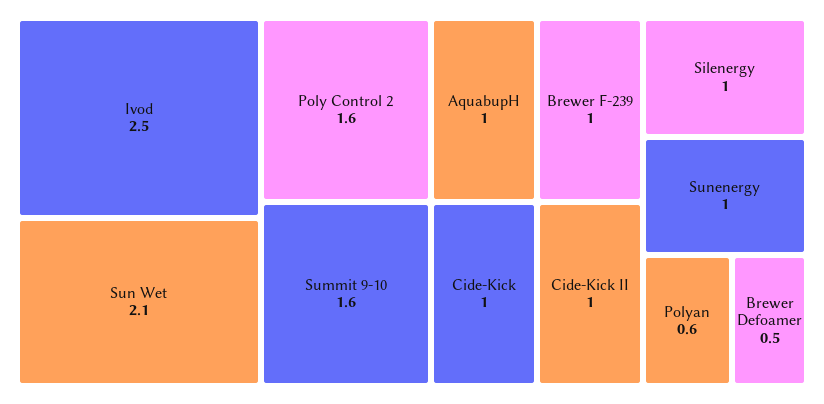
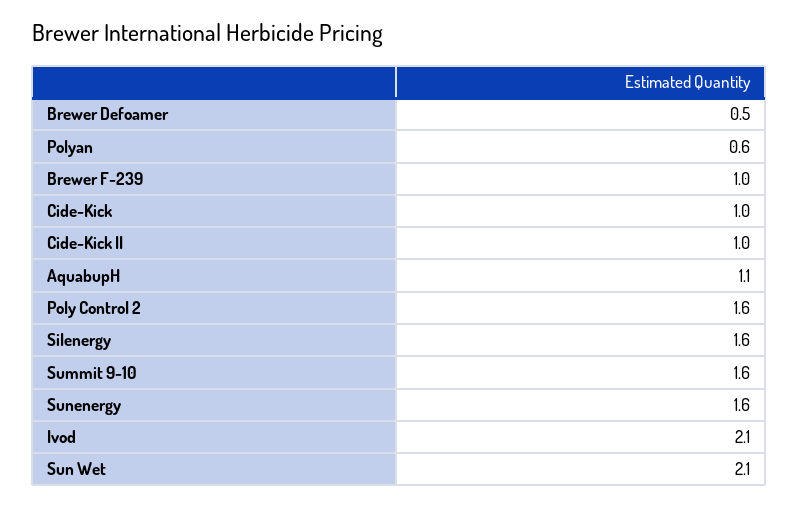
  {
-   "Ivod": 2.5,
+   "Ivod": 2.1,
    "Sun Wet": 2.1,
    "Poly Control 2": 1.6,
    "Summit 9-10": 1.6,
-   "AquabupH": 1,
+   "AquabupH": 1.1,
    "Brewer F-239": 1,
    "Cide-Kick": 1,
    "Cide-Kick II": 1,
-   "Silenergy": 1,
+   "Silenergy": 1.6,
-   "Sunenergy": 1,
+   "Sunenergy": 1.6,
    "Polyan": 0.6,
    "Brewer Defoamer": 0.5
  }

